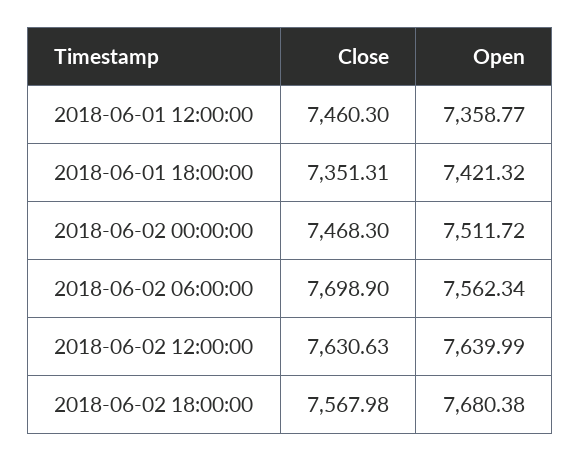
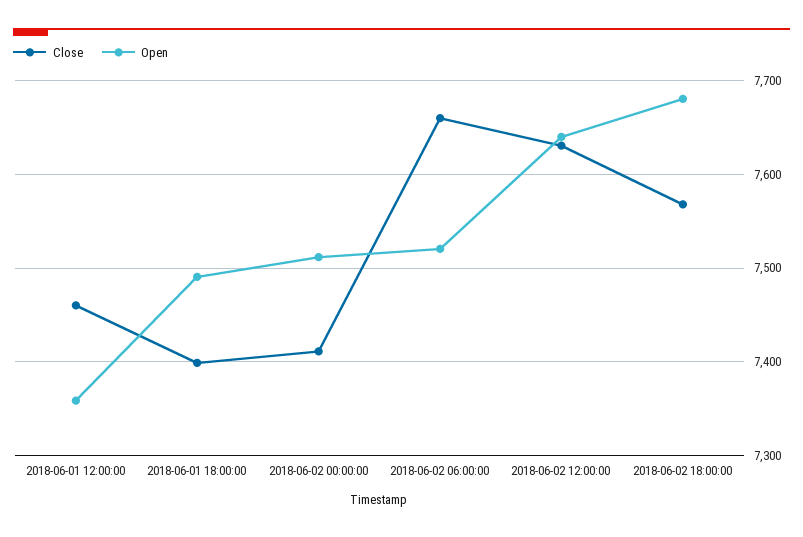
  {
    "Close": {
      "2018-06-01 12:00:00": 7460.3,
-     "2018-06-01 18:00:00": 7351.31,
+     "2018-06-01 18:00:00": 7400,
-     "2018-06-02 00:00:00": 7468.3,
+     "2018-06-02 00:00:00": 7410,
-     "2018-06-02 06:00:00": 7698.9,
+     "2018-06-02 06:00:00": 7660,
      "2018-06-02 12:00:00": 7630.63,
      "2018-06-02 18:00:00": 7567.98
    },
    "Open": {
      "2018-06-01 12:00:00": 7358.77,
-     "2018-06-01 18:00:00": 7421.32,
+     "2018-06-01 18:00:00": 7490,
      "2018-06-02 00:00:00": 7511.72,
-     "2018-06-02 06:00:00": 7562.34,
+     "2018-06-02 06:00:00": 7520,
      "2018-06-02 12:00:00": 7639.99,
      "2018-06-02 18:00:00": 7680.38
    }
  }

